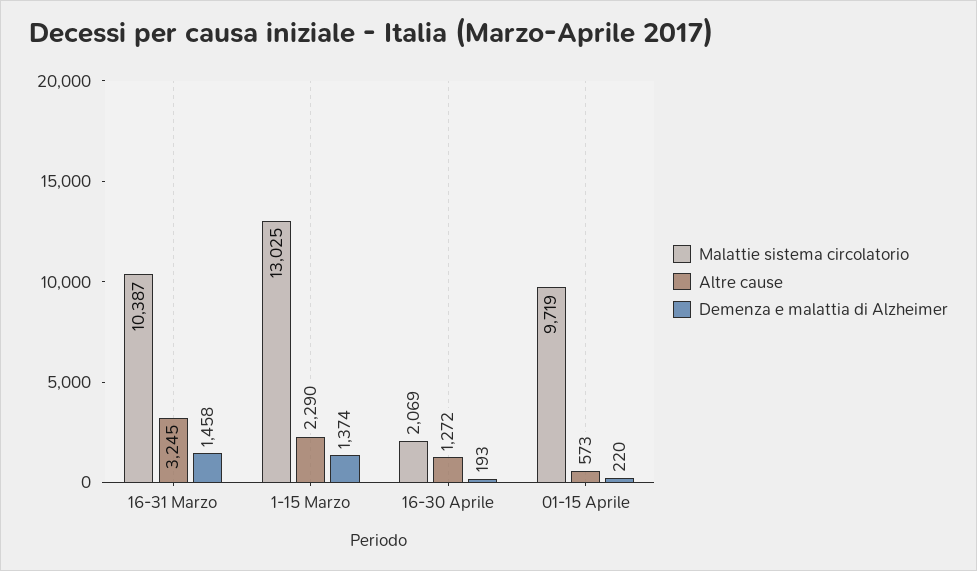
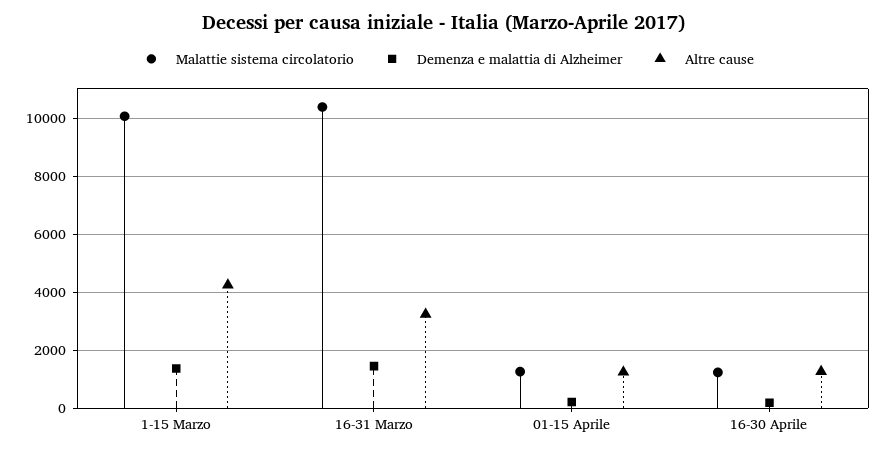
  {
    "Malattie sistema circolatorio": {
      "16-31 Marzo": 10387,
-     "1-15 Marzo": 13025,
+     "1-15 Marzo": 10000,
-     "16-30 Aprile": 2069,
+     "16-30 Aprile": 1250,
-     "01-15 Aprile": 9719
+     "01-15 Aprile": 1250
    },
    "Altre cause": {
      "16-31 Marzo": 3245,
-     "1-15 Marzo": 2290,
+     "1-15 Marzo": 4250,
      "16-30 Aprile": 1272,
-     "01-15 Aprile": 573
+     "01-15 Aprile": 1250
    },
    "Demenza e malattia di Alzheimer": {
      "16-31 Marzo": 1458,
      "1-15 Marzo": 1374,
      "16-30 Aprile": 193,
      "01-15 Aprile": 220
    }
  }

